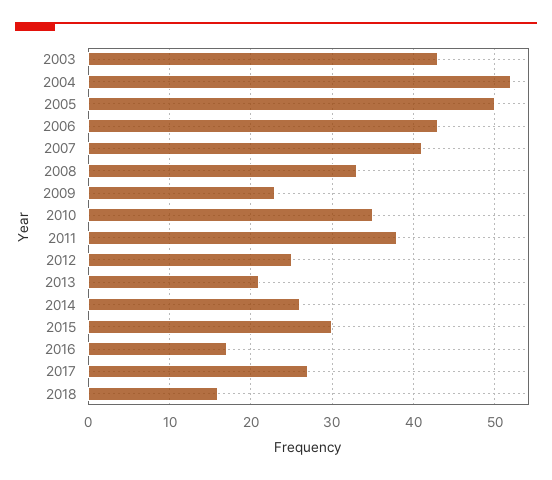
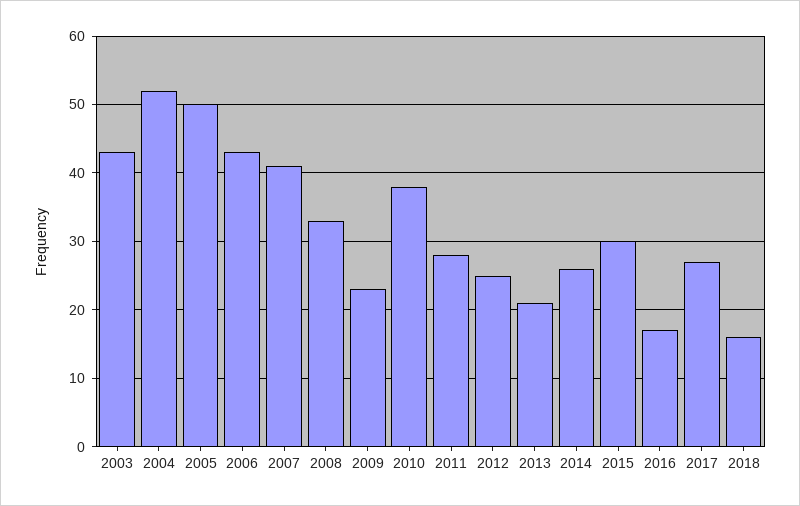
  {
    "2003": 43,
    "2004": 52,
    "2005": 50,
    "2006": 43,
    "2007": 41,
    "2008": 33,
    "2009": 23,
-   "2010": 35,
+   "2010": 38,
-   "2011": 38,
+   "2011": 28,
    "2012": 25,
    "2013": 21,
    "2014": 26,
    "2015": 30,
    "2016": 17,
    "2017": 27,
    "2018": 16
  }

